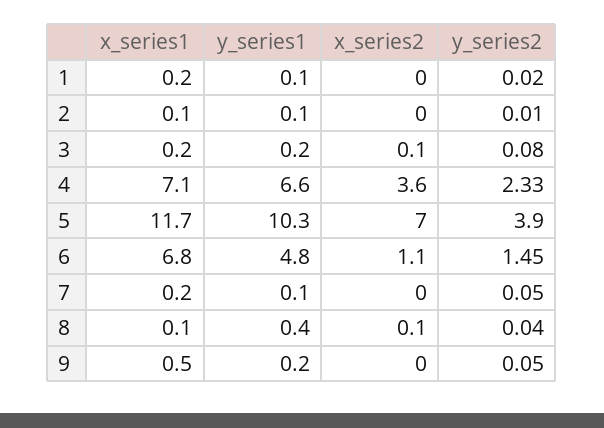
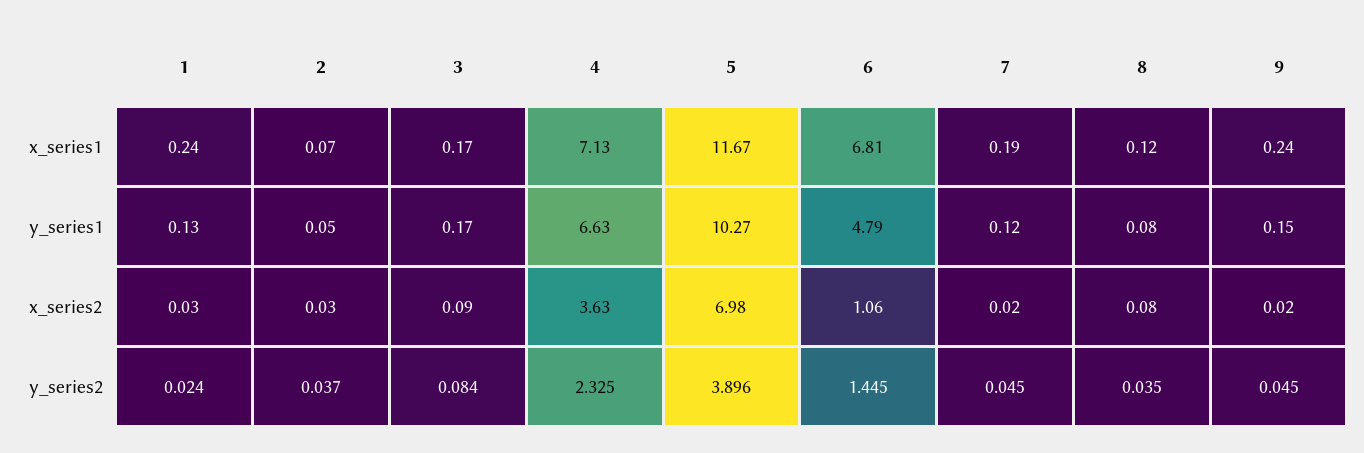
  {
    "x_series1": {
      "1": 0.24,
      "2": 0.07,
      "3": 0.17,
      "4": 7.13,
      "5": 11.67,
      "6": 6.81,
      "7": 0.19,
      "8": 0.12,
-     "9": 0.5
+     "9": 0.24
    },
    "y_series1": {
      "1": 0.13,
      "2": 0.05,
      "3": 0.17,
      "4": 6.63,
      "5": 10.27,
      "6": 4.79,
      "7": 0.12,
-     "8": 0.4,
+     "8": 0.08,
      "9": 0.15
    },
    "x_series2": {
      "1": 0.03,
      "2": 0.03,
      "3": 0.09,
      "4": 3.63,
      "5": 6.98,
      "6": 1.06,
      "7": 0.02,
      "8": 0.08,
      "9": 0.02
    },
    "y_series2": {
      "1": 0.024,
-     "2": 0.01,
+     "2": 0.037,
      "3": 0.084,
      "4": 2.325,
      "5": 3.896,
      "6": 1.445,
      "7": 0.045,
      "8": 0.035,
      "9": 0.045
    }
  }

